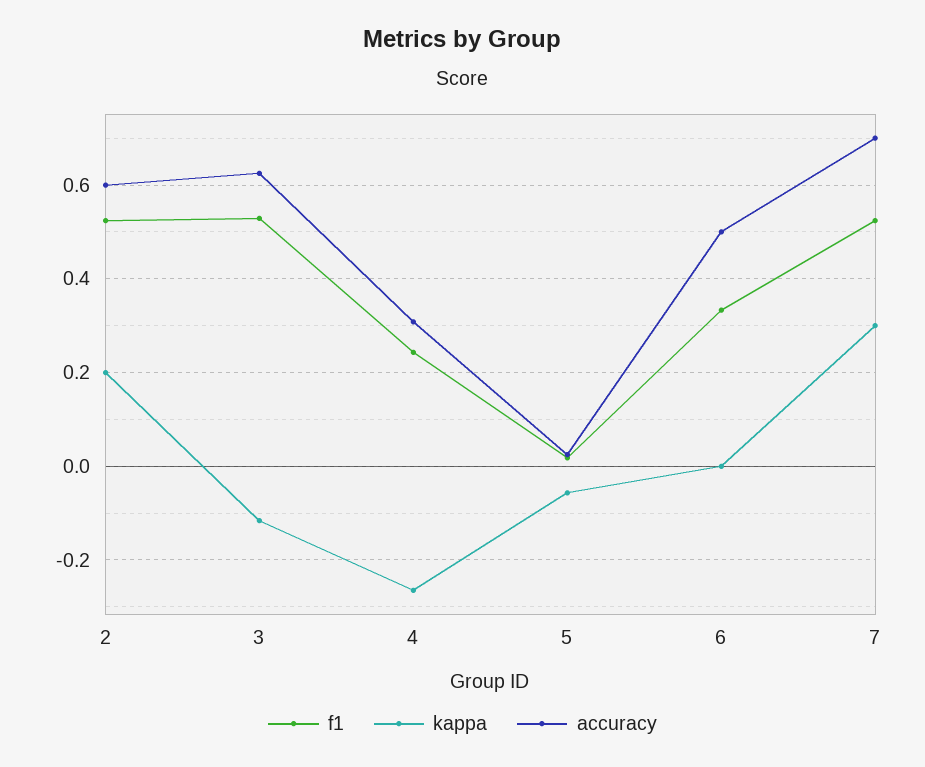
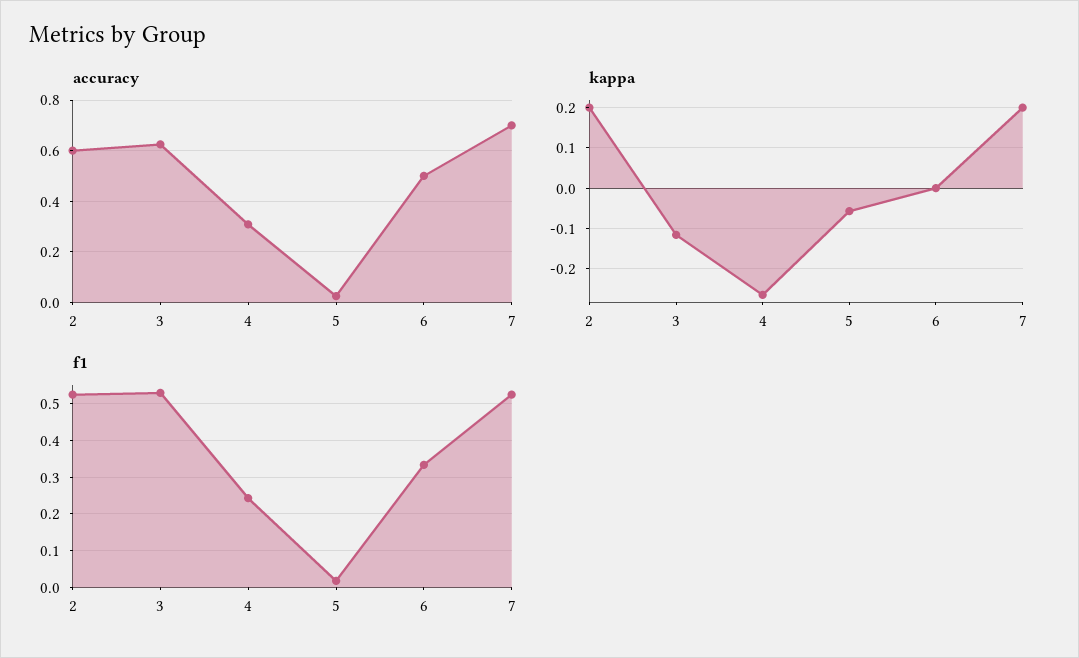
  {
    "f1": {
      "2": 0.52,
      "3": 0.52,
      "4": 0.24,
      "5": 0.02,
      "6": 0.34,
      "7": 0.52
    },
    "kappa": {
      "2": 0.2,
      "3": -0.12,
      "4": -0.26,
      "5": -0.06,
      "6": 0,
-     "7": 0.3
+     "7": 0.2
    },
    "accuracy": {
      "2": 0.6,
      "3": 0.62,
      "4": 0.3,
      "5": 0.02,
      "6": 0.5,
      "7": 0.7
    }
  }

